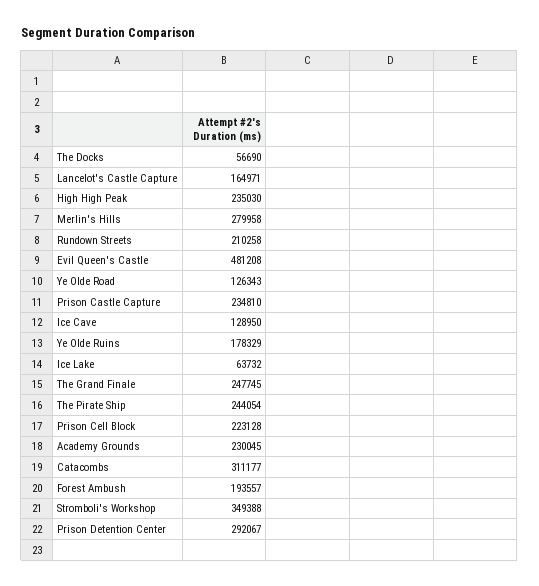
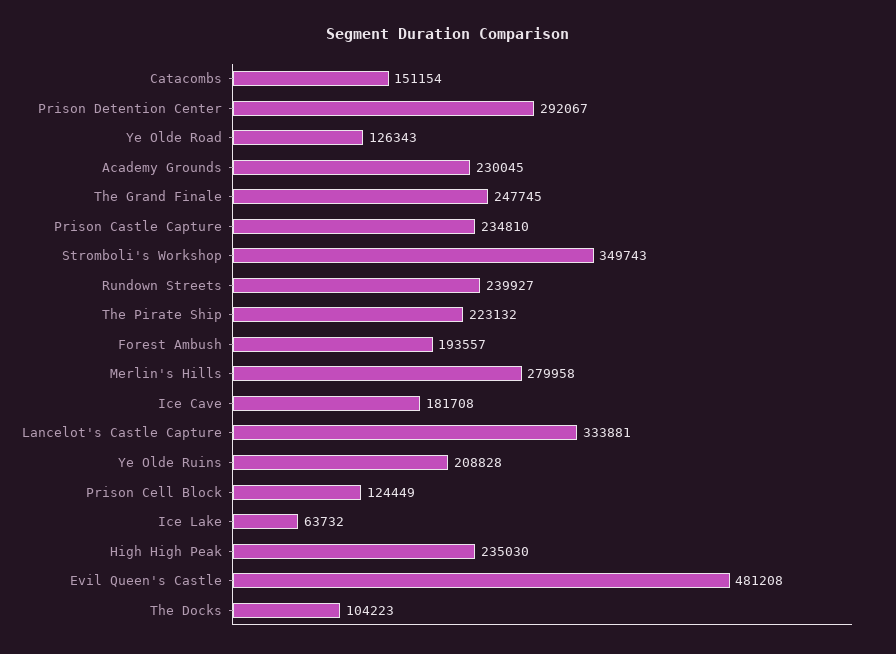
  {
-   "The Docks": 56690,
+   "The Docks": 104223,
-   "Lancelot's Castle Capture": 164971,
+   "Lancelot's Castle Capture": 333881,
    "High High Peak": 235030,
    "Merlin's Hills": 279958,
-   "Rundown Streets": 210258,
+   "Rundown Streets": 239927,
    "Evil Queen's Castle": 481208,
    "Ye Olde Road": 126343,
    "Prison Castle Capture": 234810,
-   "Ice Cave": 128950,
+   "Ice Cave": 181708,
-   "Ye Olde Ruins": 178329,
+   "Ye Olde Ruins": 208828,
    "Ice Lake": 63732,
    "The Grand Finale": 247745,
-   "The Pirate Ship": 244054,
+   "The Pirate Ship": 223132,
-   "Prison Cell Block": 223128,
+   "Prison Cell Block": 124449,
    "Academy Grounds": 230045,
-   "Catacombs": 311177,
+   "Catacombs": 151154,
    "Forest Ambush": 193557,
-   "Stromboli's Workshop": 349388,
+   "Stromboli's Workshop": 349743,
    "Prison Detention Center": 292067
  }

